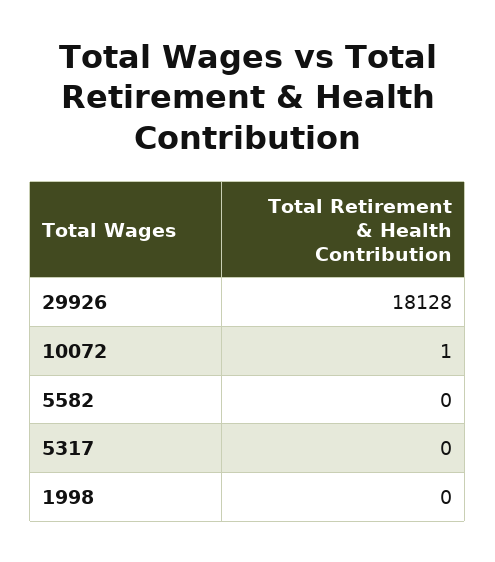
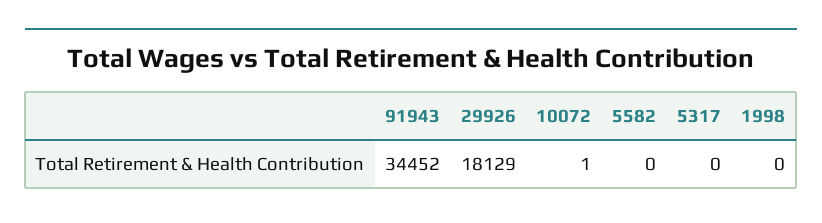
  {
-   "29926": 18128,
+   "29926": 18129,
    "10072": 1,
    "5582": 0,
    "5317": 0,
-   "1998": 0
+   "1998": 0,
+   "91943": 34452
  }

